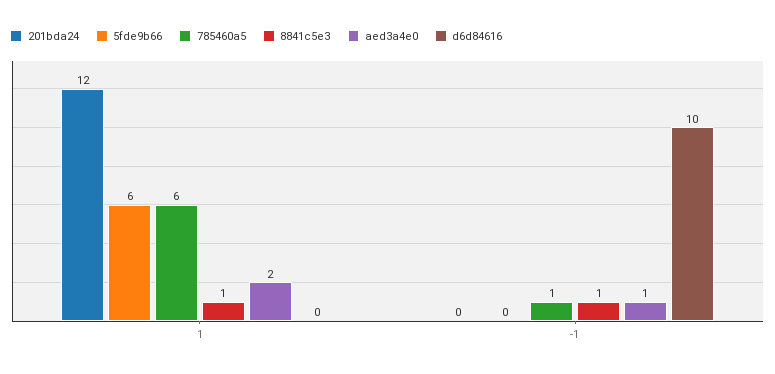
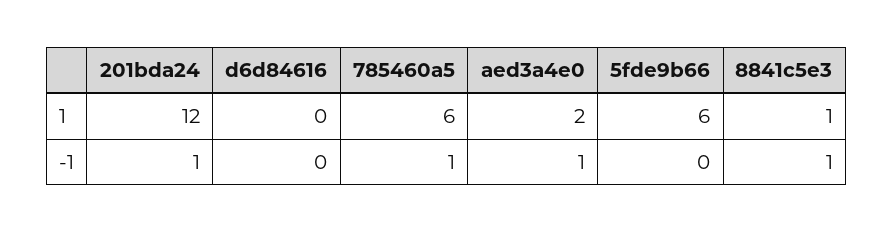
  {
    "201bda24": {
      "1": 12,
-     "-1": 0
+     "-1": 1
    },
    "5fde9b66": {
      "1": 6,
      "-1": 0
    },
    "785460a5": {
      "1": 6,
      "-1": 1
    },
    "8841c5e3": {
      "1": 1,
      "-1": 1
    },
    "aed3a4e0": {
      "1": 2,
      "-1": 1
    },
    "d6d84616": {
      "1": 0,
-     "-1": 10
+     "-1": 0
    }
  }

